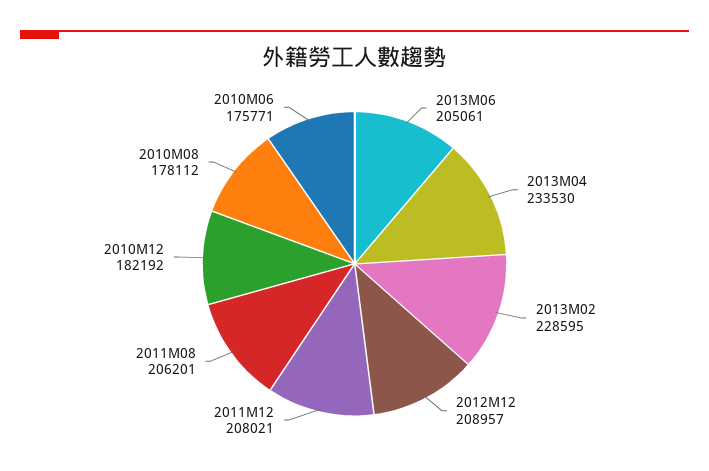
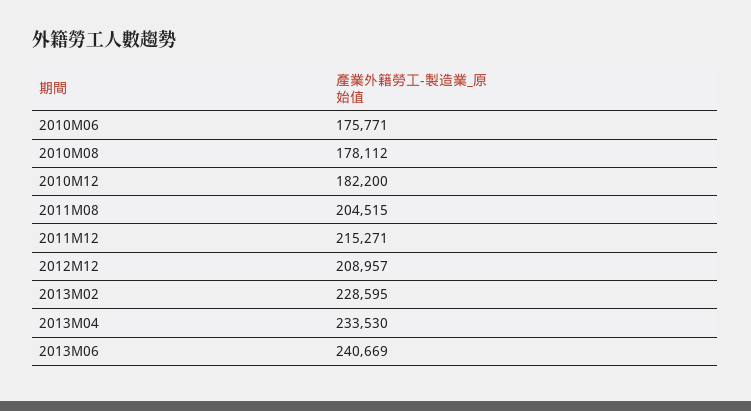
  {
-   "2013M06": 205061,
+   "2013M06": 240669,
    "2013M04": 233530,
    "2013M02": 228595,
    "2012M12": 208957,
-   "2011M12": 208021,
+   "2011M12": 215271,
-   "2011M08": 206201,
+   "2011M08": 204515,
-   "2010M12": 182192,
+   "2010M12": 182200,
    "2010M08": 178112,
    "2010M06": 175771
  }

